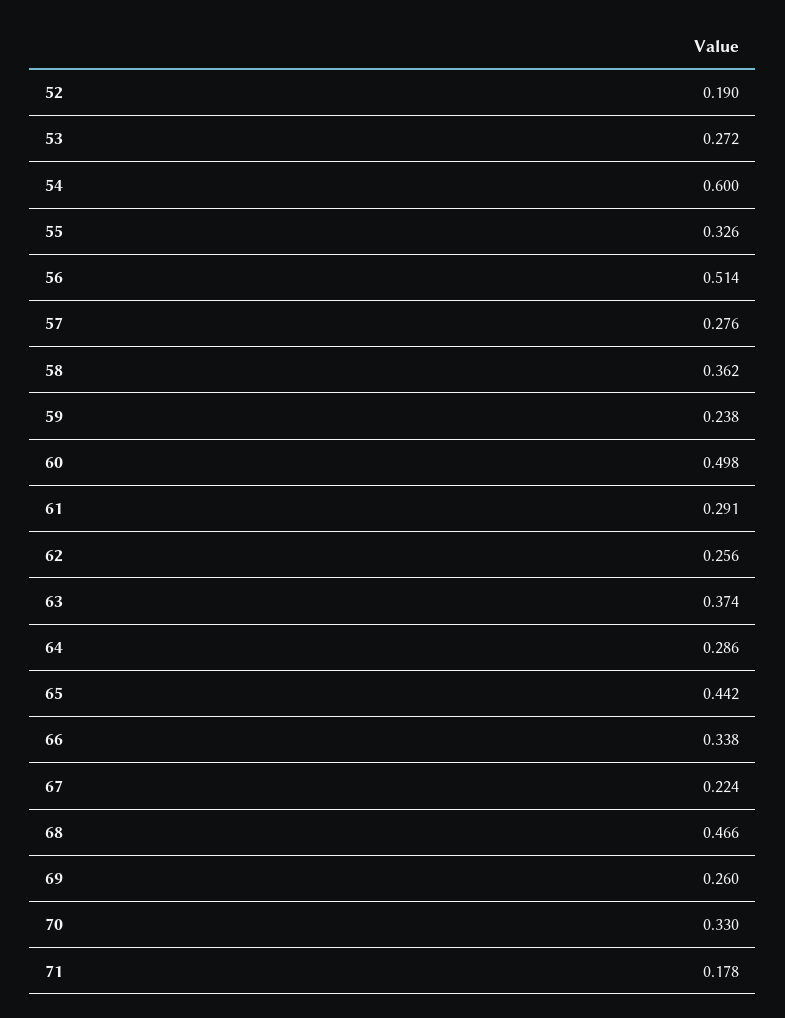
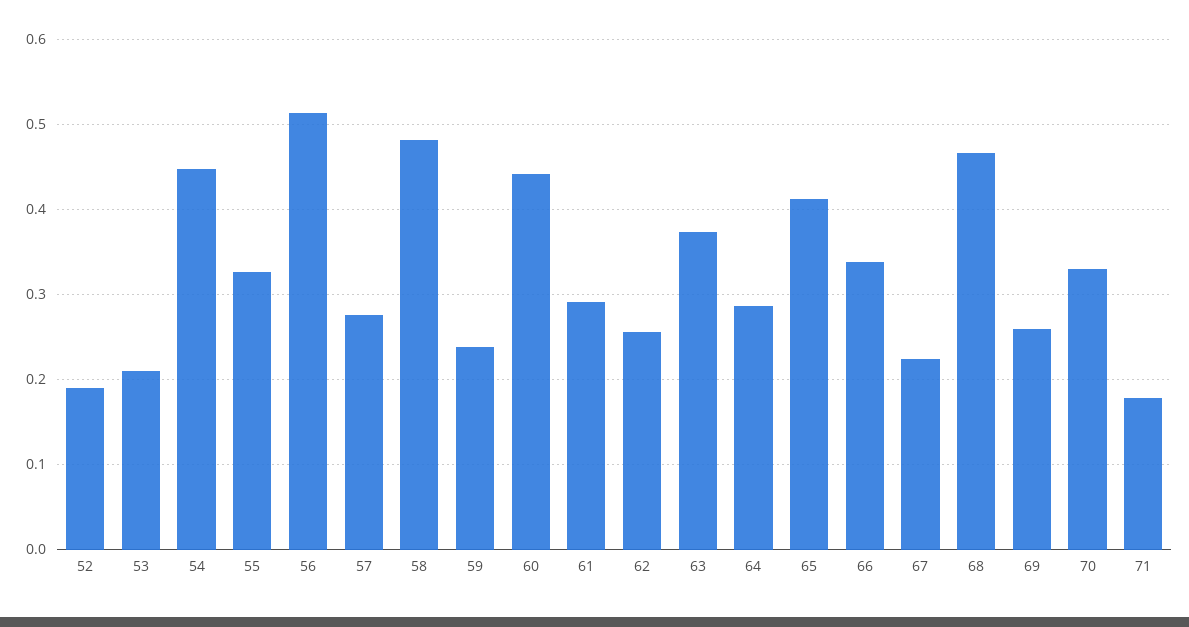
  {
    "52": 0.19,
-   "53": 0.272,
+   "53": 0.21,
-   "54": 0.6,
+   "54": 0.45,
    "55": 0.326,
    "56": 0.514,
    "57": 0.276,
-   "58": 0.362,
+   "58": 0.48,
    "59": 0.238,
-   "60": 0.498,
+   "60": 0.44,
    "61": 0.291,
    "62": 0.256,
    "63": 0.374,
    "64": 0.286,
-   "65": 0.442,
+   "65": 0.41,
    "66": 0.338,
    "67": 0.224,
    "68": 0.466,
    "69": 0.26,
    "70": 0.33,
    "71": 0.178
  }

